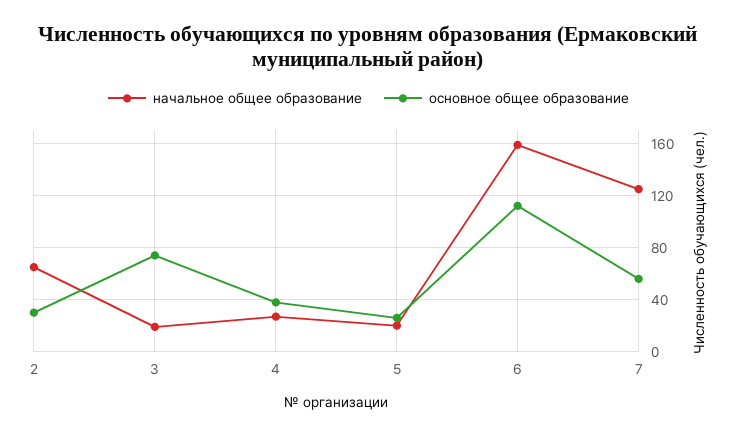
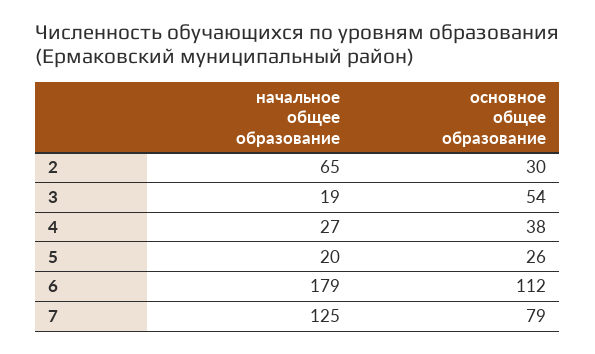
  {
    "начальное общее образование": {
      "2": 65,
      "3": 19,
      "4": 27,
      "5": 20,
-     "6": 160,
+     "6": 179,
      "7": 125
    },
    "основное общее образование": {
      "2": 30,
-     "3": 75,
+     "3": 54,
      "4": 38,
      "5": 26,
      "6": 112,
-     "7": 55
+     "7": 79
    }
  }

